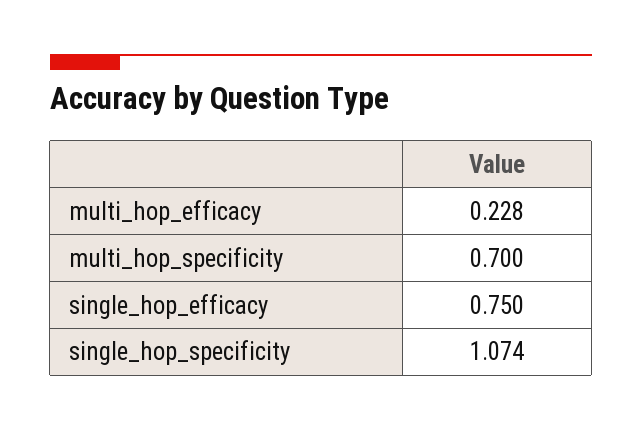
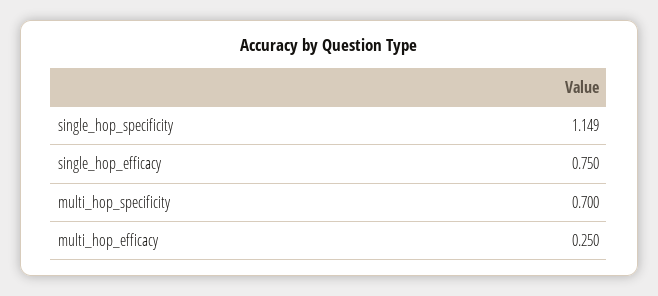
  {
-   "multi_hop_efficacy": 0.228,
+   "multi_hop_efficacy": 0.25,
    "multi_hop_specificity": 0.7,
    "single_hop_efficacy": 0.75,
-   "single_hop_specificity": 1.074
+   "single_hop_specificity": 1.149
  }

